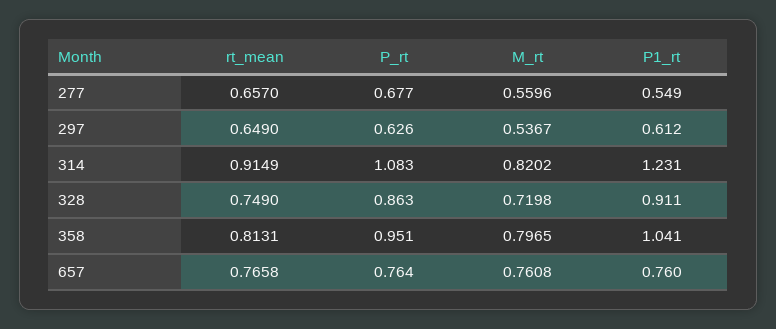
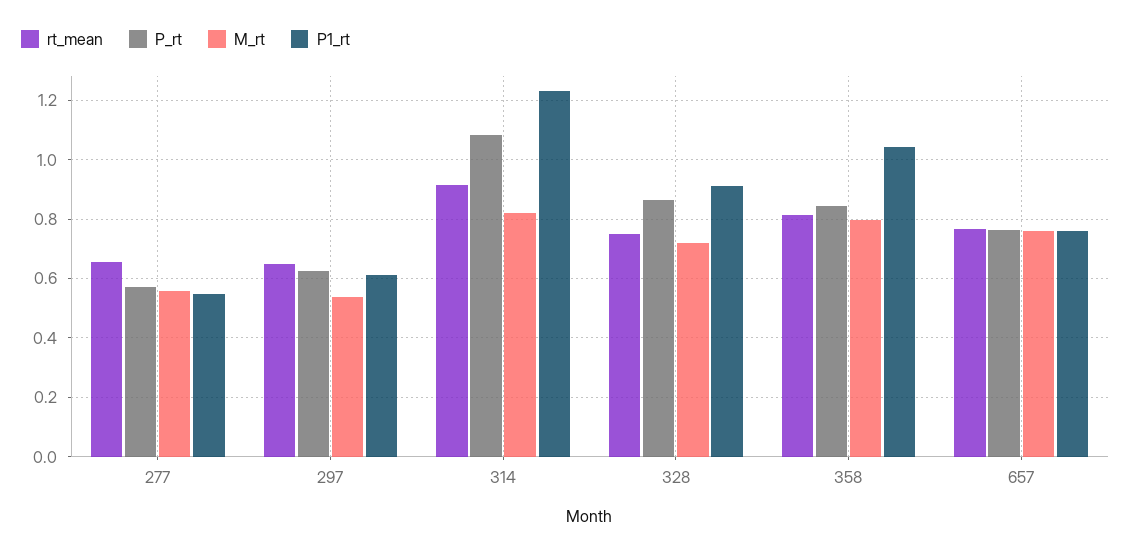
  {
    "rt_mean": {
      "277": 0.657,
      "297": 0.649,
      "314": 0.9149,
      "328": 0.749,
      "358": 0.8131,
      "657": 0.7658
    },
    "P_rt": {
-     "277": 0.677,
+     "277": 0.575,
      "297": 0.626,
      "314": 1.083,
      "328": 0.863,
-     "358": 0.951,
+     "358": 0.85,
      "657": 0.764
    },
    "M_rt": {
      "277": 0.5596,
      "297": 0.5367,
      "314": 0.8202,
      "328": 0.7198,
      "358": 0.7965,
      "657": 0.7608
    },
    "P1_rt": {
      "277": 0.549,
      "297": 0.612,
      "314": 1.231,
      "328": 0.911,
      "358": 1.041,
      "657": 0.76
    }
  }

